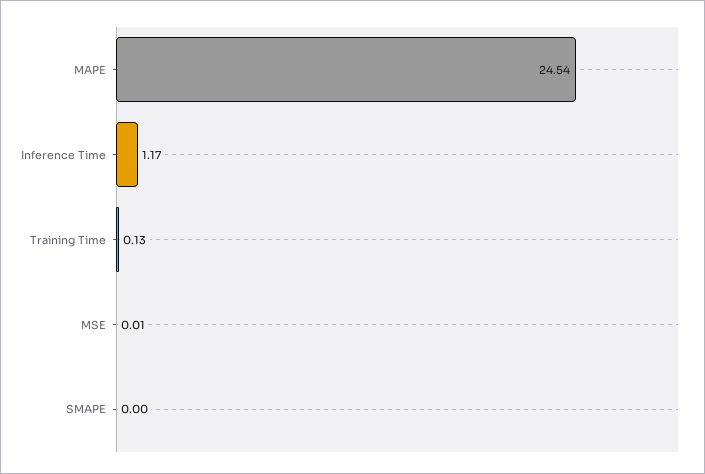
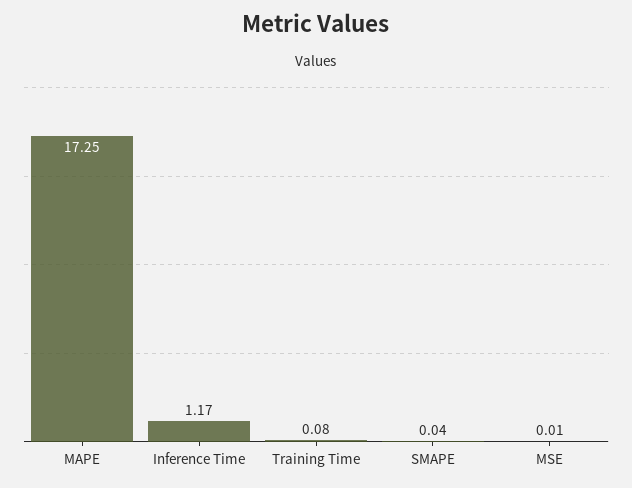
  {
-   "MAPE": 24.54,
+   "MAPE": 17.25,
    "Inference Time": 1.17,
-   "Training Time": 0.13,
+   "Training Time": 0.08,
    "MSE": 0.01,
-   "SMAPE": 0
+   "SMAPE": 0.04
  }

